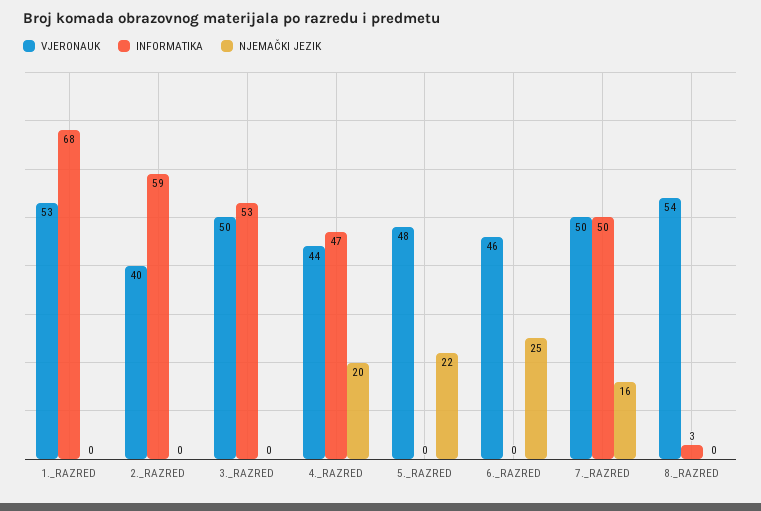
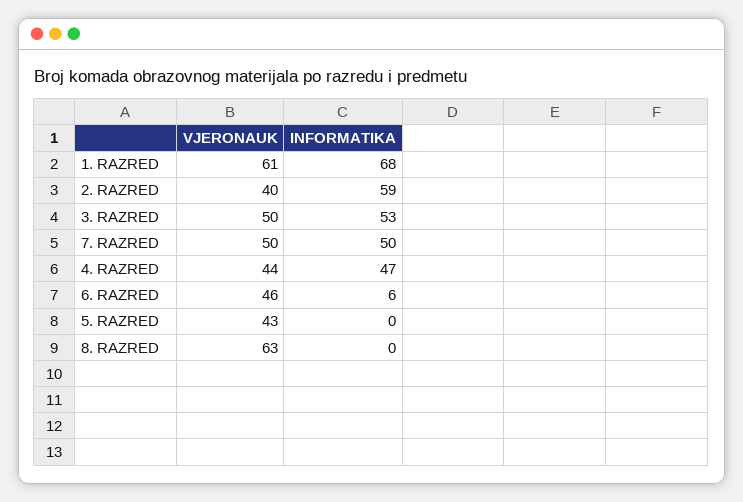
  {
    "VJERONAUK": {
-     "1._RAZRED": 53,
+     "1._RAZRED": 61,
      "2._RAZRED": 40,
      "3._RAZRED": 50,
      "4._RAZRED": 44,
-     "5._RAZRED": 48,
+     "5._RAZRED": 43,
      "6._RAZRED": 46,
      "7._RAZRED": 50,
-     "8._RAZRED": 54
+     "8._RAZRED": 63
    },
    "INFORMATIKA": {
      "1._RAZRED": 68,
      "2._RAZRED": 59,
      "3._RAZRED": 53,
      "4._RAZRED": 47,
      "5._RAZRED": 0,
-     "6._RAZRED": 0,
+     "6._RAZRED": 6,
      "7._RAZRED": 50,
-     "8._RAZRED": 3
+     "8._RAZRED": 0
-   },
+   }
-   "NJEMAČKI JEZIK": {
-     "1._RAZRED": 0,
-     "2._RAZRED": 0,
-     "3._RAZRED": 0,
-     "4._RAZRED": 20,
-     "5._RAZRED": 22,
-     "6._RAZRED": 25,
-     "7._RAZRED": 16,
-     "8._RAZRED": 0
-   }
  }

